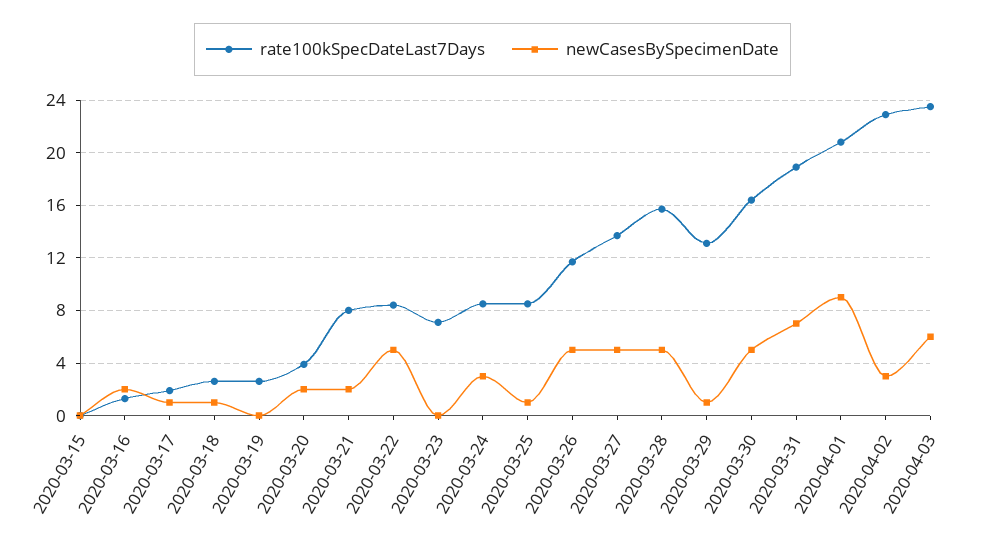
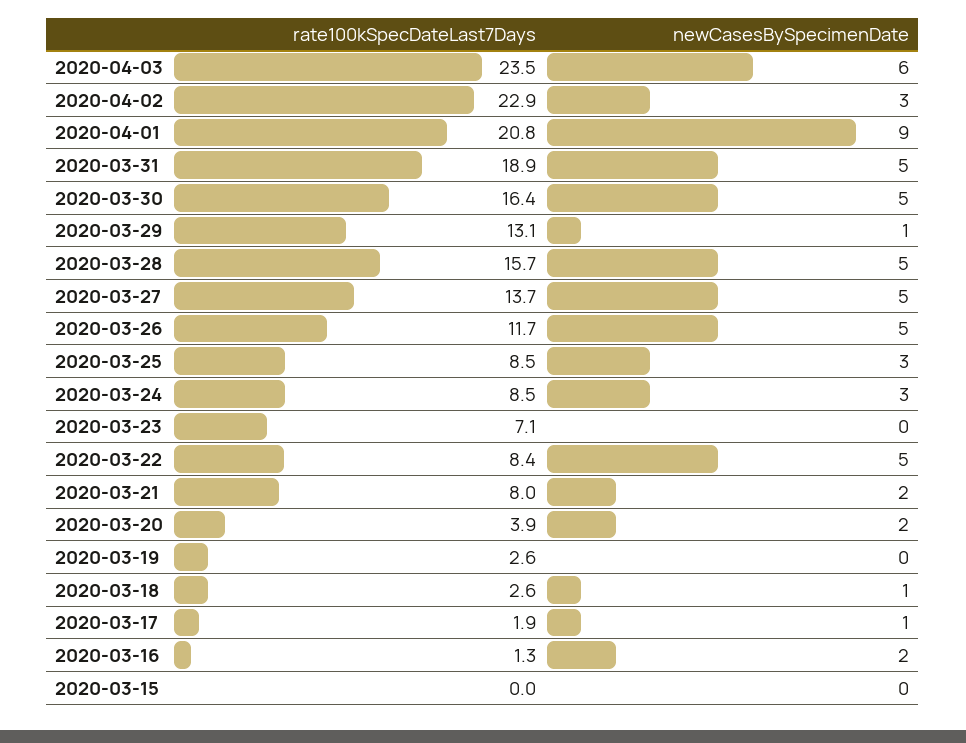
  {
    "rate100kSpecDateLast7Days": {
      "2020-03-15": 0,
      "2020-03-16": 1.3,
      "2020-03-17": 1.9,
      "2020-03-18": 2.6,
      "2020-03-19": 2.6,
      "2020-03-20": 3.9,
      "2020-03-21": 8,
      "2020-03-22": 8.4,
      "2020-03-23": 7.1,
      "2020-03-24": 8.5,
      "2020-03-25": 8.5,
      "2020-03-26": 11.7,
      "2020-03-27": 13.7,
      "2020-03-28": 15.7,
      "2020-03-29": 13.1,
      "2020-03-30": 16.4,
      "2020-03-31": 18.9,
      "2020-04-01": 20.8,
      "2020-04-02": 22.9,
      "2020-04-03": 23.5
    },
    "newCasesBySpecimenDate": {
      "2020-03-15": 0,
      "2020-03-16": 2,
      "2020-03-17": 1,
      "2020-03-18": 1,
      "2020-03-19": 0,
      "2020-03-20": 2,
      "2020-03-21": 2,
      "2020-03-22": 5,
      "2020-03-23": 0,
      "2020-03-24": 3,
-     "2020-03-25": 1,
+     "2020-03-25": 3,
      "2020-03-26": 5,
      "2020-03-27": 5,
      "2020-03-28": 5,
      "2020-03-29": 1,
      "2020-03-30": 5,
-     "2020-03-31": 7,
+     "2020-03-31": 5,
      "2020-04-01": 9,
      "2020-04-02": 3,
      "2020-04-03": 6
    }
  }

